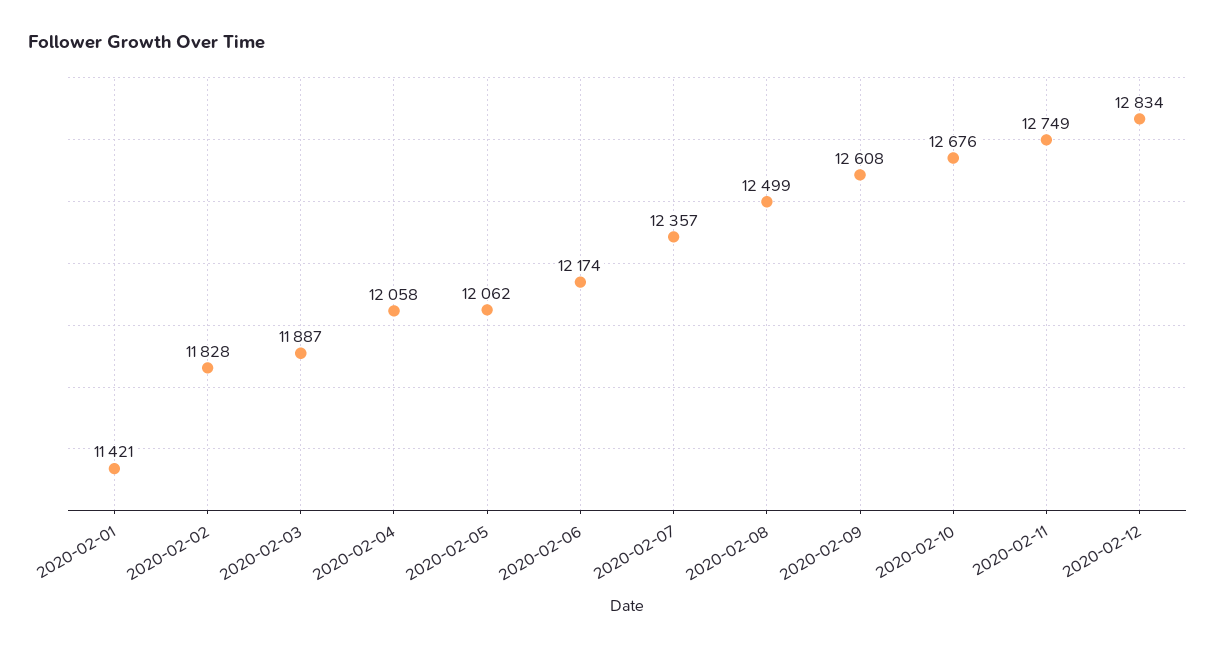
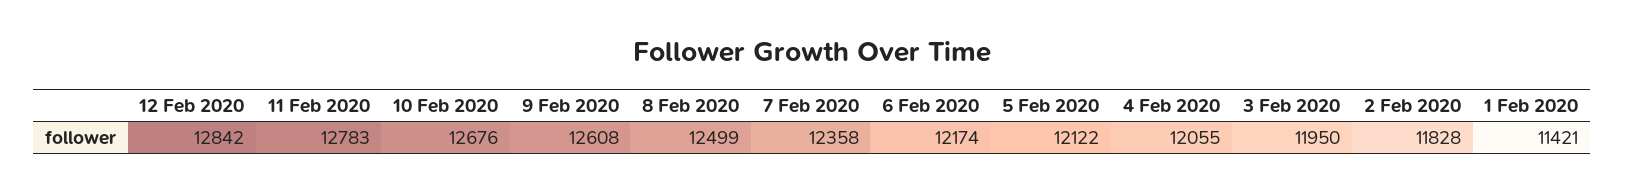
  {
    "2020-02-01": 11421,
    "2020-02-02": 11828,
-   "2020-02-03": 11887,
+   "2020-02-03": 11950,
-   "2020-02-04": 12058,
+   "2020-02-04": 12055,
-   "2020-02-05": 12062,
+   "2020-02-05": 12122,
    "2020-02-06": 12174,
-   "2020-02-07": 12357,
+   "2020-02-07": 12358,
    "2020-02-08": 12499,
    "2020-02-09": 12608,
    "2020-02-10": 12676,
-   "2020-02-11": 12749,
+   "2020-02-11": 12783,
-   "2020-02-12": 12834
+   "2020-02-12": 12842
  }

